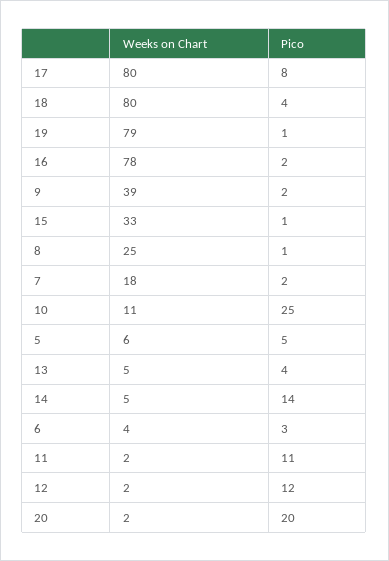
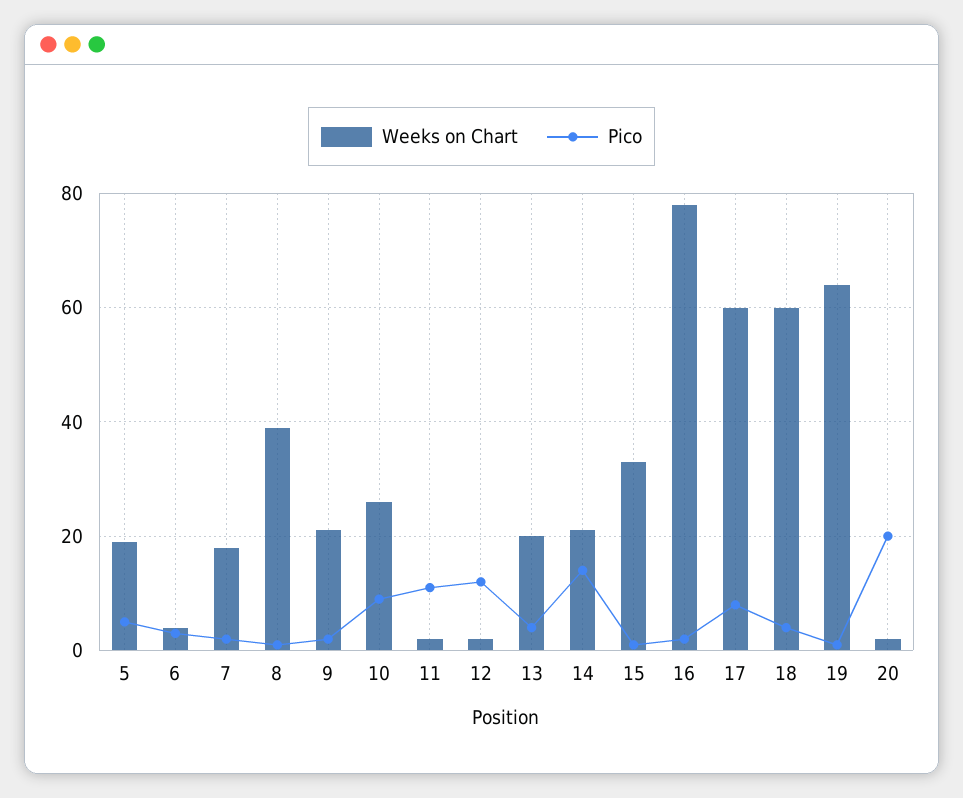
  {
    "Weeks on Chart": {
-     "17": 80,
+     "17": 60,
-     "18": 80,
+     "18": 60,
-     "19": 79,
+     "19": 65,
      "16": 78,
-     "9": 39,
+     "9": 20,
      "15": 33,
-     "8": 25,
+     "8": 40,
      "7": 18,
-     "10": 11,
+     "10": 25,
-     "5": 6,
+     "5": 20,
-     "13": 5,
+     "13": 20,
-     "14": 5,
+     "14": 20,
      "6": 4,
      "11": 2,
      "12": 2,
      "20": 2
    },
    "Pico": {
      "17": 8,
      "18": 4,
      "19": 1,
      "16": 2,
      "9": 2,
      "15": 1,
      "8": 1,
      "7": 2,
-     "10": 25,
+     "10": 10,
      "5": 5,
      "13": 4,
      "14": 14,
      "6": 3,
      "11": 11,
      "12": 12,
      "20": 20
    }
  }

